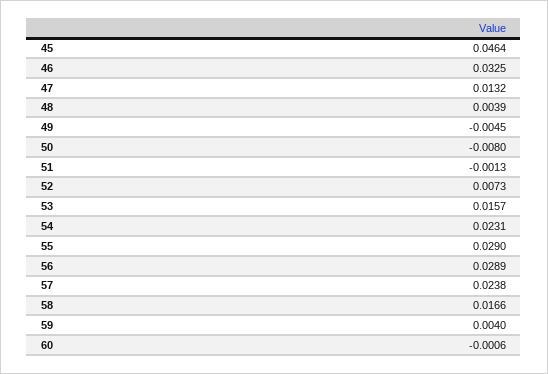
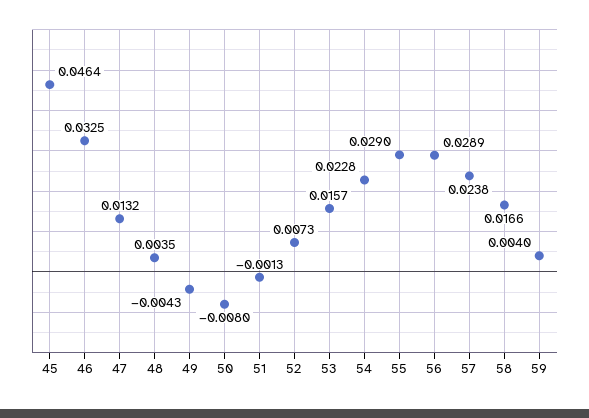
  {
    "45": 0.0464,
    "46": 0.0325,
    "47": 0.0132,
-   "48": 0.0039,
+   "48": 0.0035,
-   "49": -0.0045,
+   "49": -0.0043,
    "50": -0.008,
    "51": -0.0013,
    "52": 0.0073,
    "53": 0.0157,
-   "54": 0.0231,
+   "54": 0.0228,
    "55": 0.029,
    "56": 0.0289,
    "57": 0.0238,
    "58": 0.0166,
-   "59": 0.004,
+   "59": 0.004
-   "60": -0.0006
  }

